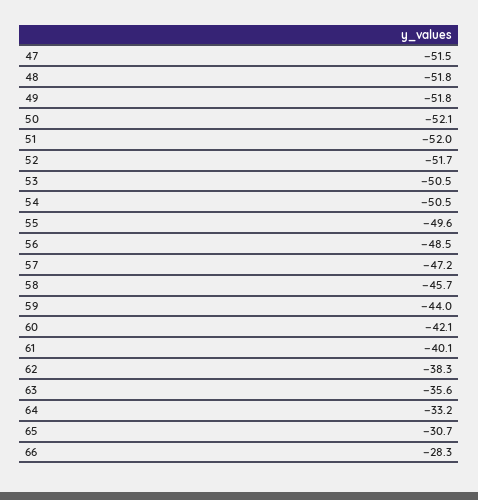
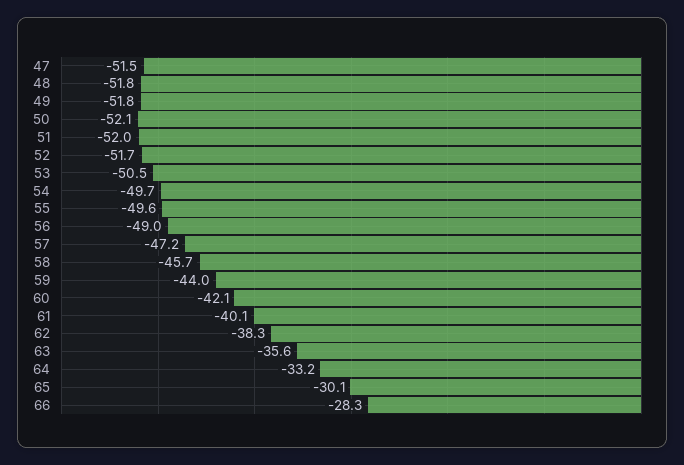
  {
    "47": -51.5,
    "48": -51.8,
    "49": -51.8,
    "50": -52.1,
    "51": -52,
    "52": -51.7,
    "53": -50.5,
-   "54": -50.5,
+   "54": -49.7,
    "55": -49.6,
-   "56": -48.5,
+   "56": -49,
    "57": -47.2,
    "58": -45.7,
    "59": -44,
    "60": -42.1,
    "61": -40.1,
    "62": -38.3,
    "63": -35.6,
    "64": -33.2,
-   "65": -30.7,
+   "65": -30.1,
    "66": -28.3
  }

